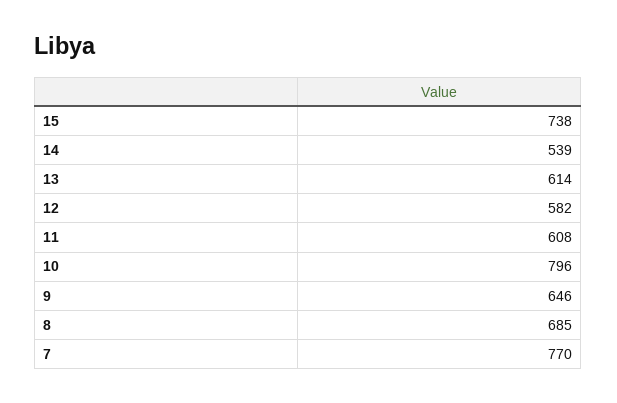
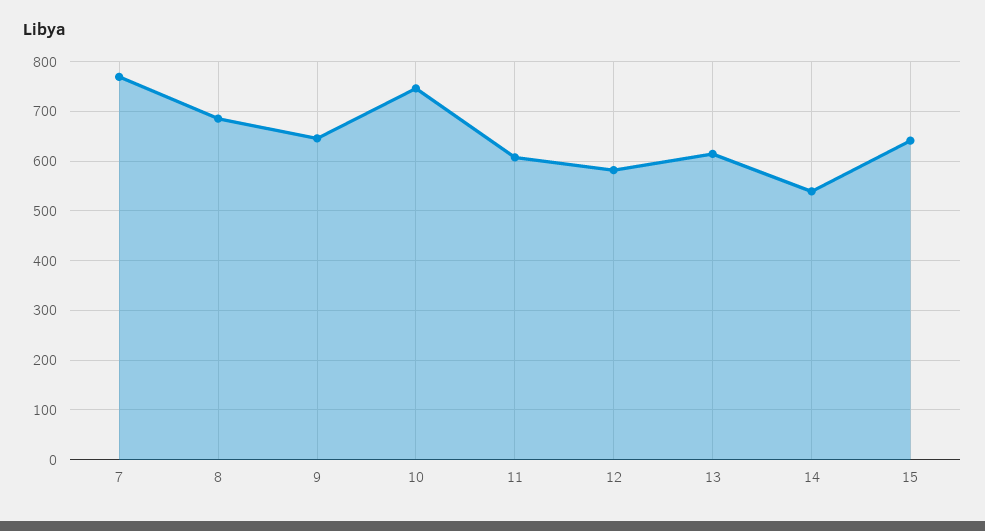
  {
-   "15": 738,
+   "15": 640,
    "14": 539,
    "13": 614,
    "12": 582,
    "11": 608,
-   "10": 796,
+   "10": 740,
    "9": 646,
    "8": 685,
    "7": 770
  }

